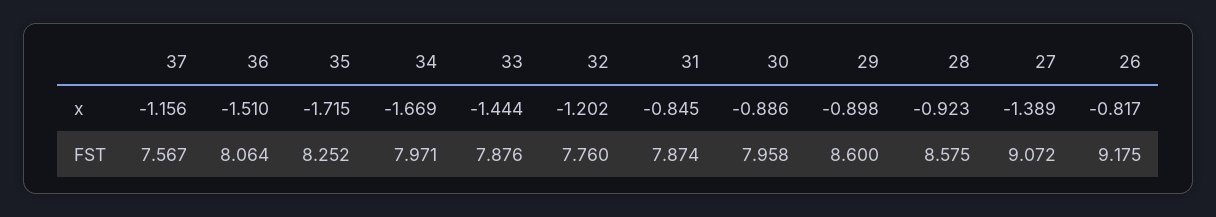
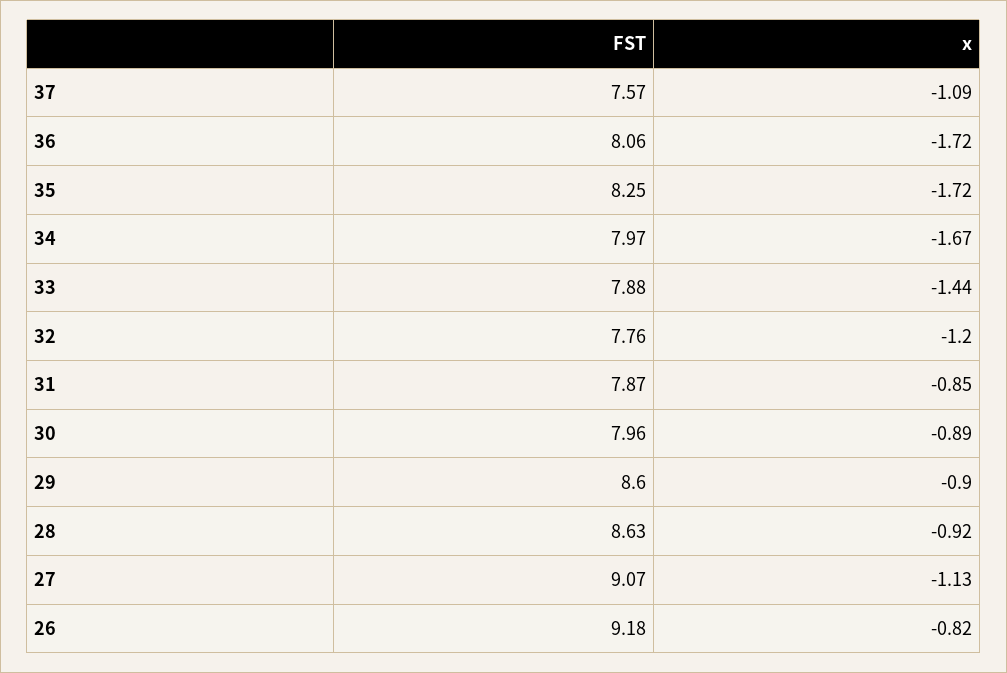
  {
    "37": {
-     "x": -1.156,
+     "x": -1.09,
      "FST": 7.567
    },
    "36": {
-     "x": -1.51,
+     "x": -1.72,
      "FST": 8.064
    },
    "35": {
      "x": -1.715,
      "FST": 8.252
    },
    "34": {
      "x": -1.669,
      "FST": 7.971
    },
    "33": {
      "x": -1.444,
      "FST": 7.876
    },
    "32": {
      "x": -1.202,
      "FST": 7.76
    },
    "31": {
      "x": -0.845,
      "FST": 7.874
    },
    "30": {
      "x": -0.886,
      "FST": 7.958
    },
    "29": {
      "x": -0.898,
      "FST": 8.6
    },
    "28": {
      "x": -0.923,
-     "FST": 8.575
+     "FST": 8.63
    },
    "27": {
-     "x": -1.389,
+     "x": -1.13,
      "FST": 9.072
    },
    "26": {
      "x": -0.817,
      "FST": 9.175
    }
  }

